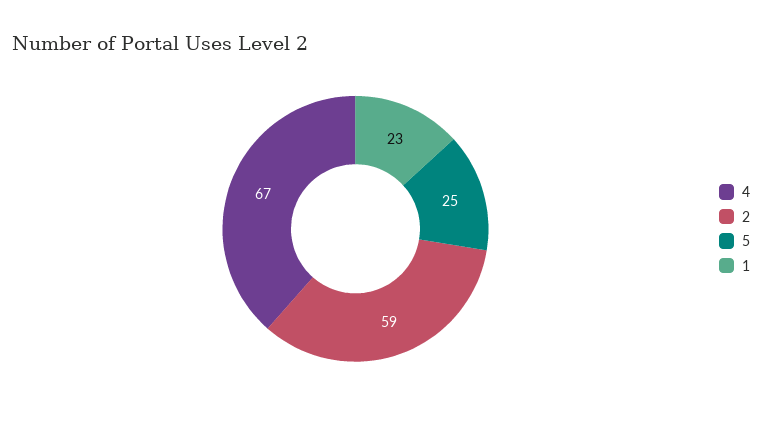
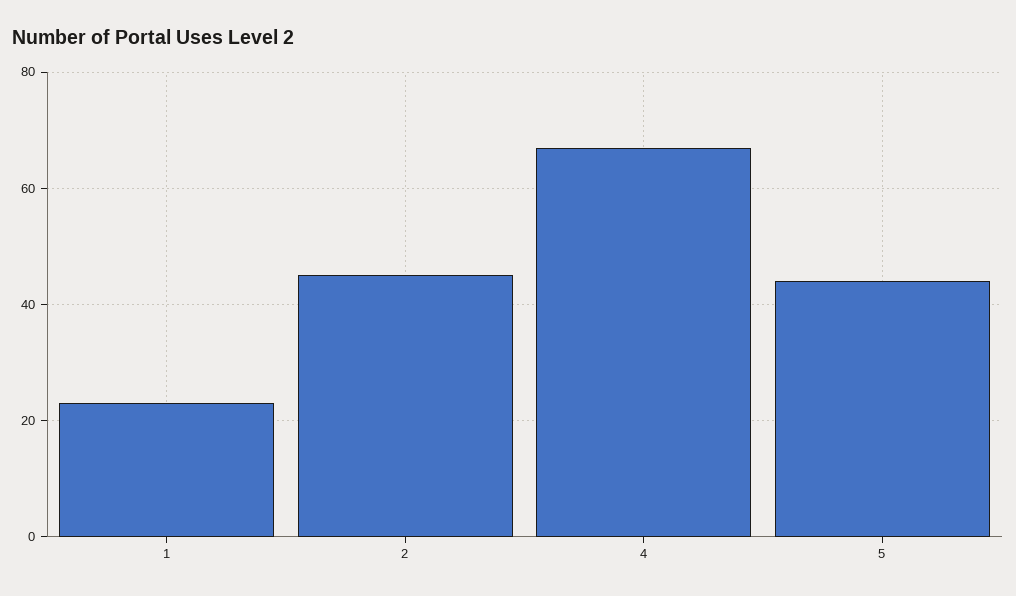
  {
    "4": 67,
-   "2": 59,
+   "2": 45,
-   "5": 25,
+   "5": 45,
    "1": 23
  }

